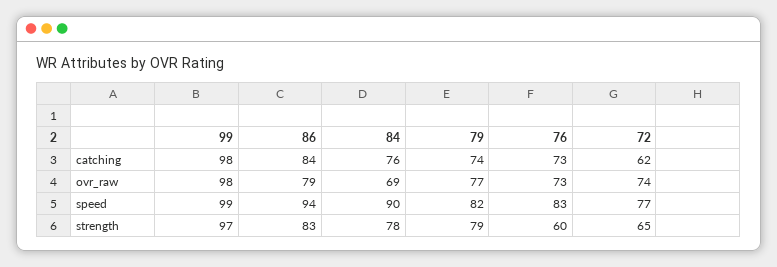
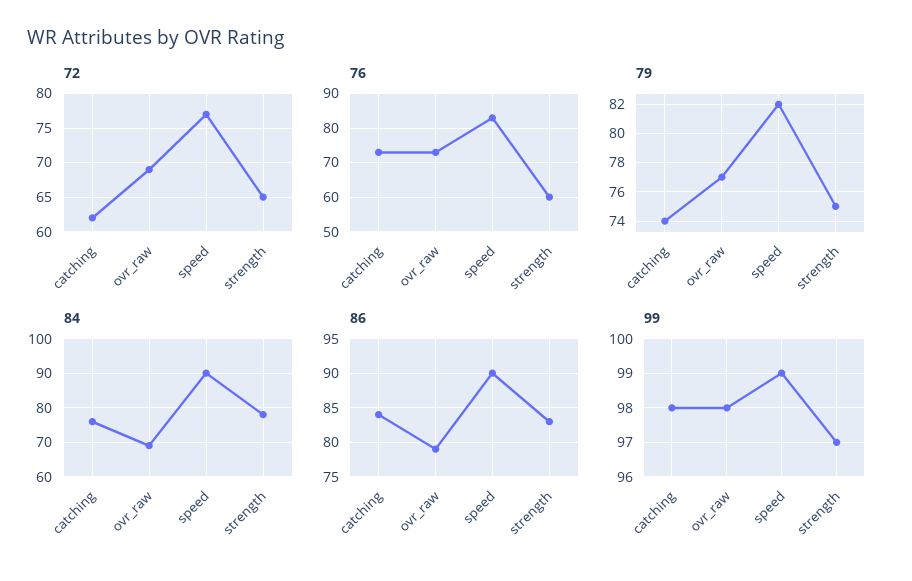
  {
    "99": {
      "catching": 98,
      "ovr_raw": 98,
      "speed": 99,
      "strength": 97
    },
    "86": {
      "catching": 84,
      "ovr_raw": 79,
-     "speed": 94,
+     "speed": 90,
      "strength": 83
    },
    "84": {
      "catching": 76,
      "ovr_raw": 69,
      "speed": 90,
      "strength": 78
    },
    "79": {
      "catching": 74,
      "ovr_raw": 77,
      "speed": 82,
-     "strength": 79
+     "strength": 75
    },
    "76": {
      "catching": 73,
      "ovr_raw": 73,
      "speed": 83,
      "strength": 60
    },
    "72": {
      "catching": 62,
-     "ovr_raw": 74,
+     "ovr_raw": 69,
      "speed": 77,
      "strength": 65
    }
  }

